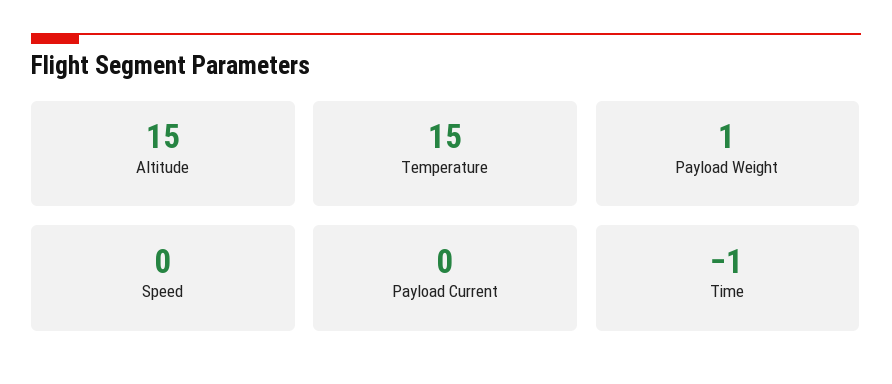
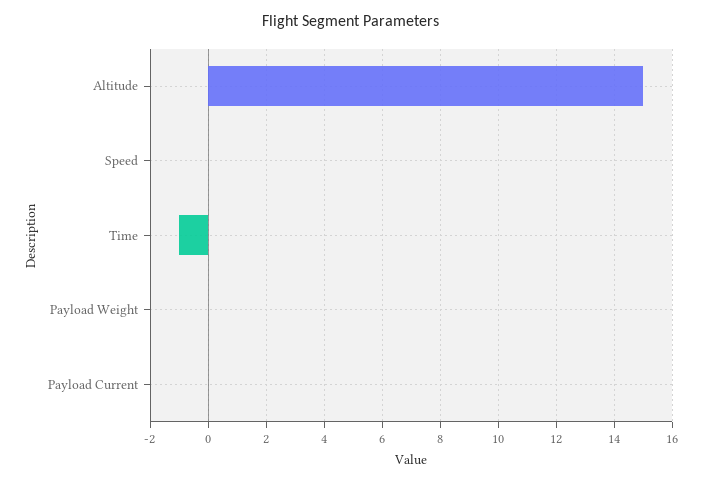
  {
    "Altitude": 15,
-   "Temperature": 15,
-   "Payload Weight": 1,
+   "Payload Weight": 0,
    "Speed": 0,
    "Payload Current": 0,
    "Time": -1
  }

